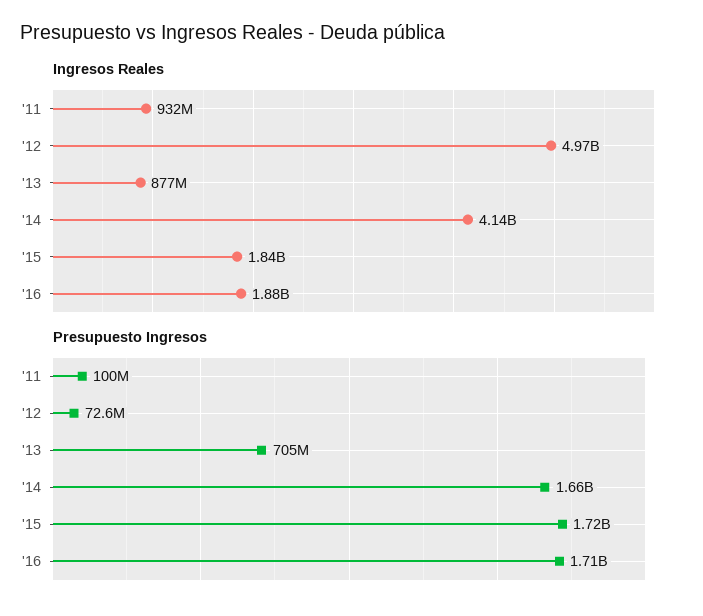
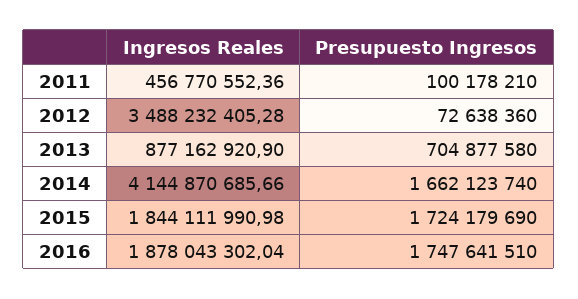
  {
    "Ingresos Reales": {
-     "'11": 932000000,
+     "'11": 456770552.36,
-     "'12": 4970000000,
+     "'12": 3488232405.28,
      "'13": 877162920.9,
      "'14": 4144870685.66,
      "'15": 1844111990.98,
      "'16": 1878043302.04
    },
    "Presupuesto Ingresos": {
      "'11": 100178210,
      "'12": 72638360,
      "'13": 704877580,
      "'14": 1662123740,
      "'15": 1724179690,
-     "'16": 1710000000
+     "'16": 1747641510
    }
  }

